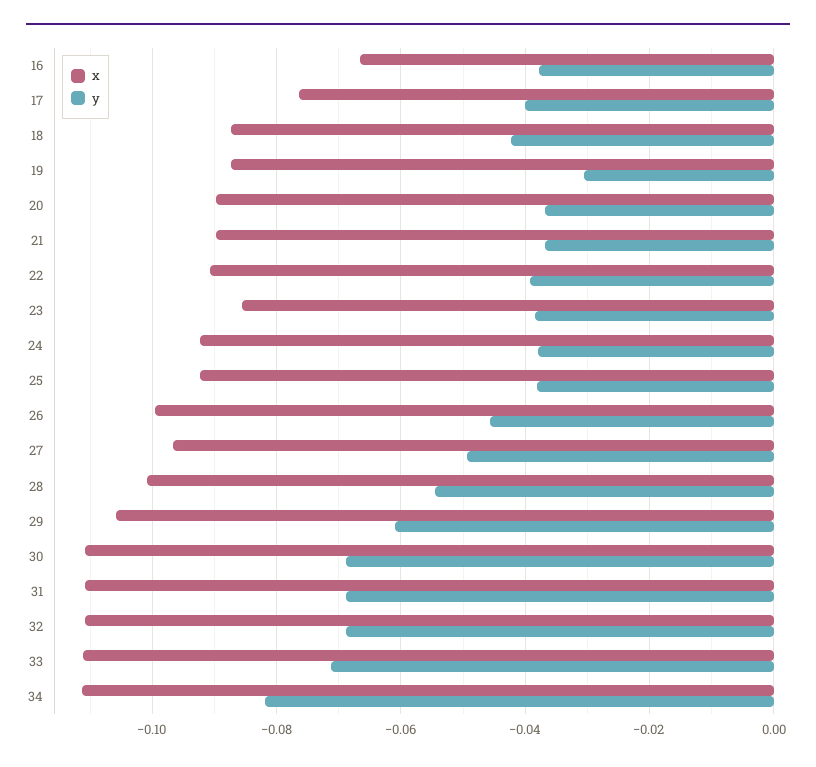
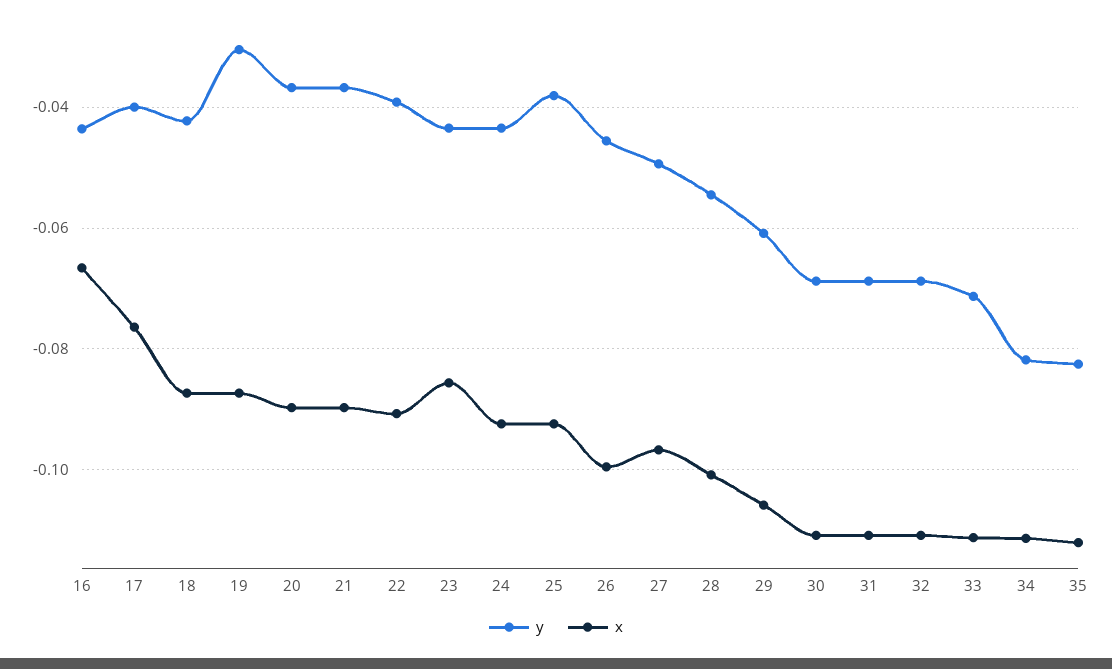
  {
    "x": {
      "16": -0.066,
      "17": -0.076,
      "18": -0.088,
      "19": -0.088,
      "20": -0.09,
      "21": -0.09,
      "22": -0.09,
      "23": -0.086,
      "24": -0.092,
      "25": -0.092,
      "26": -0.1,
      "27": -0.096,
      "28": -0.1,
      "29": -0.106,
      "30": -0.11,
      "31": -0.11,
      "32": -0.11,
      "33": -0.112,
-     "34": -0.112
+     "34": -0.112,
+     "35": -0.112
    },
    "y": {
-     "16": -0.038,
+     "16": -0.044,
      "17": -0.04,
      "18": -0.042,
      "19": -0.03,
      "20": -0.036,
      "21": -0.036,
      "22": -0.04,
-     "23": -0.038,
+     "23": -0.044,
-     "24": -0.038,
+     "24": -0.044,
      "25": -0.038,
      "26": -0.046,
      "27": -0.05,
      "28": -0.054,
      "29": -0.06,
      "30": -0.068,
      "31": -0.068,
      "32": -0.068,
      "33": -0.072,
-     "34": -0.082
+     "34": -0.082,
+     "35": -0.082
    }
  }

